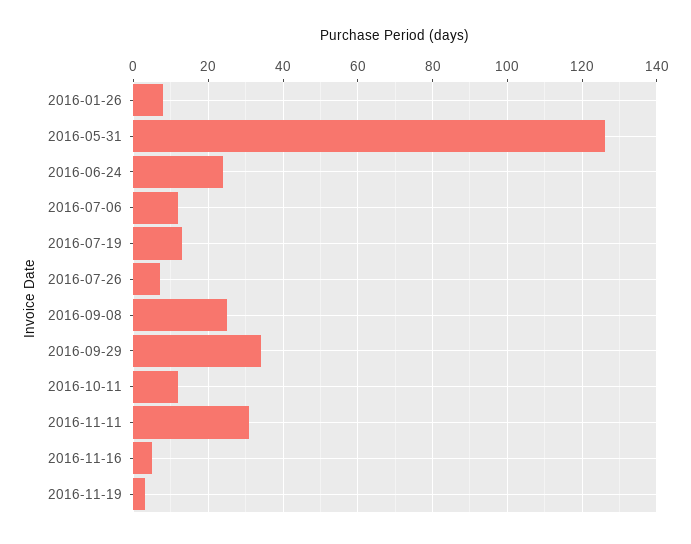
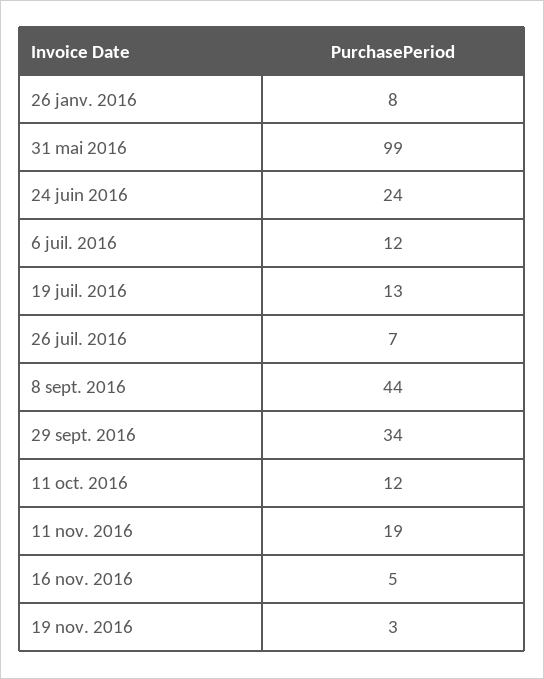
  {
    "2016-01-26": 8,
-   "2016-05-31": 125,
+   "2016-05-31": 99,
    "2016-06-24": 24,
    "2016-07-06": 12,
    "2016-07-19": 13,
    "2016-07-26": 7,
-   "2016-09-08": 25,
+   "2016-09-08": 44,
    "2016-09-29": 34,
    "2016-10-11": 12,
-   "2016-11-11": 30,
+   "2016-11-11": 19,
    "2016-11-16": 5,
    "2016-11-19": 3
  }

